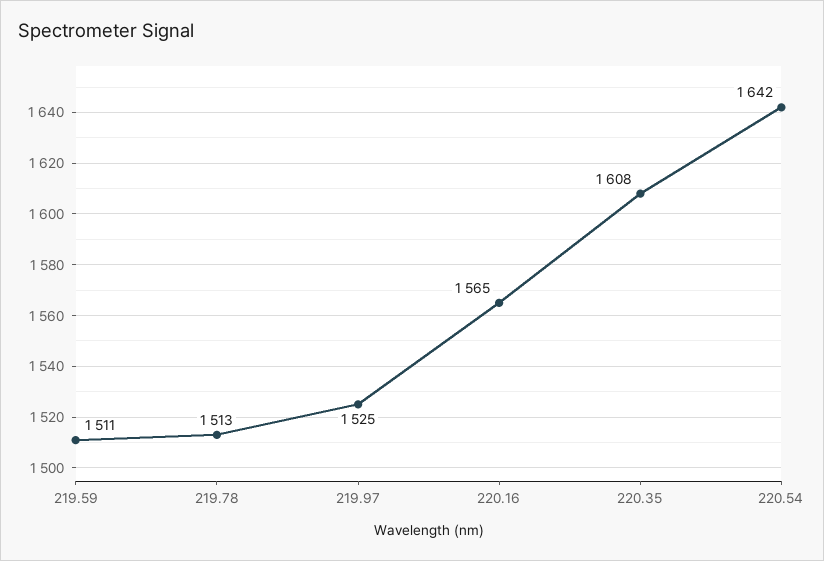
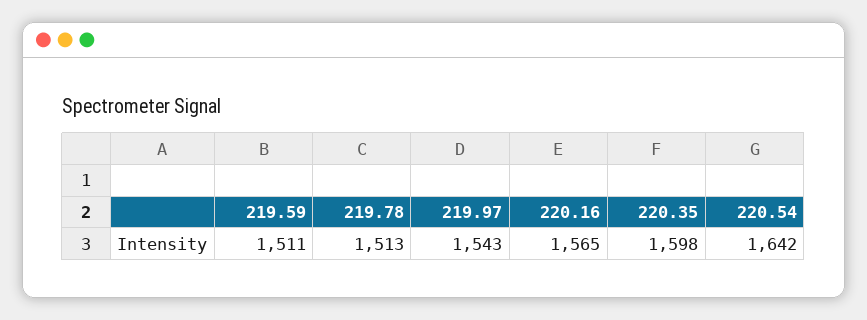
  {
    "219.59": 1511,
    "219.78": 1513,
-   "219.97": 1525,
+   "219.97": 1543,
    "220.16": 1565,
-   "220.35": 1608,
+   "220.35": 1598,
    "220.54": 1642
  }

